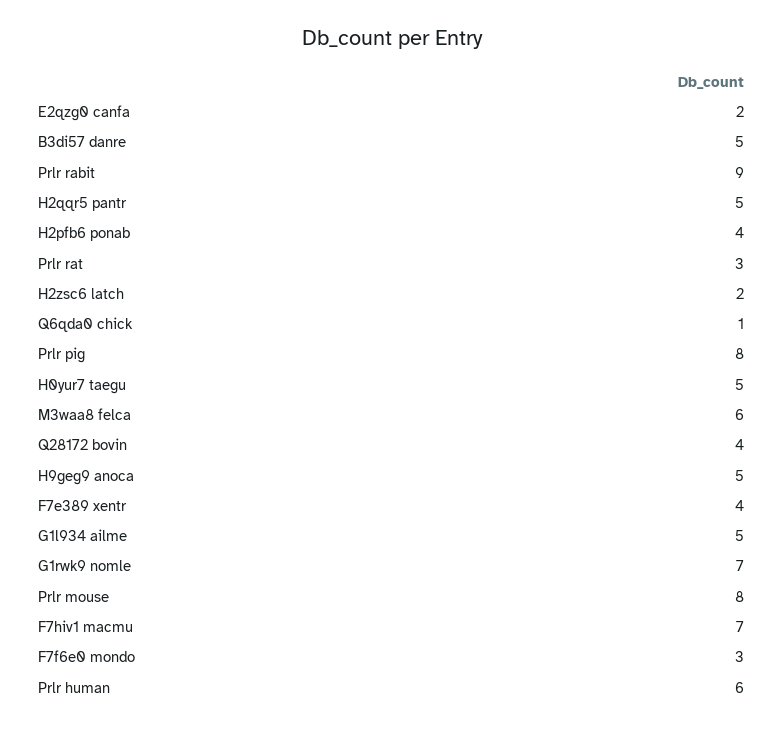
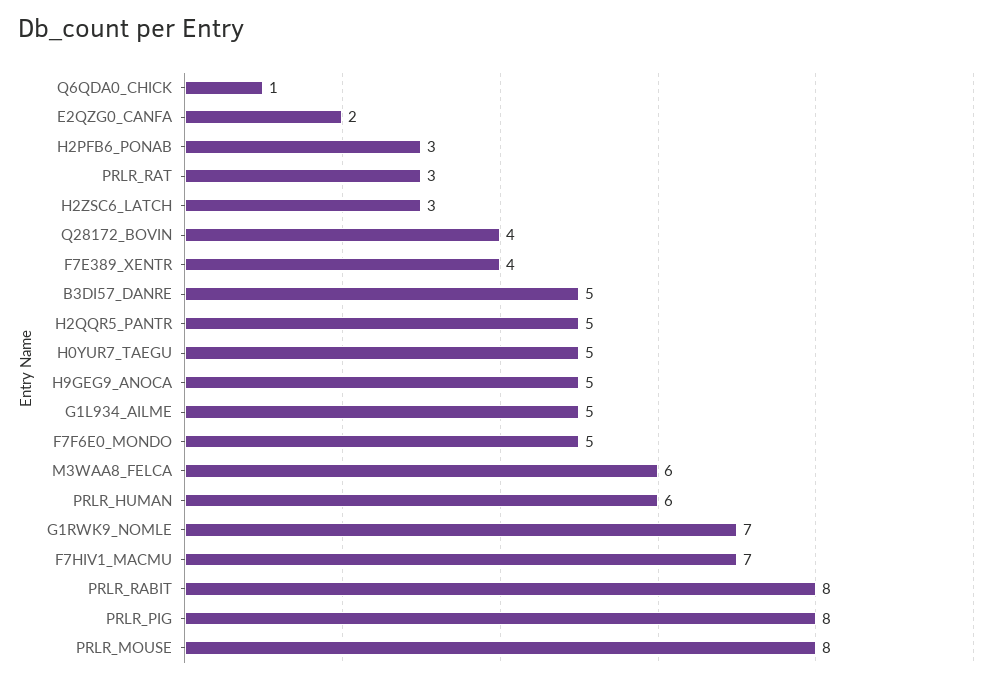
  {
    "E2qzg0 canfa": 2,
    "B3di57 danre": 5,
-   "Prlr rabit": 9,
+   "Prlr rabit": 8,
    "H2qqr5 pantr": 5,
-   "H2pfb6 ponab": 4,
+   "H2pfb6 ponab": 3,
    "Prlr rat": 3,
-   "H2zsc6 latch": 2,
+   "H2zsc6 latch": 3,
    "Q6qda0 chick": 1,
    "Prlr pig": 8,
    "H0yur7 taegu": 5,
    "M3waa8 felca": 6,
    "Q28172 bovin": 4,
    "H9geg9 anoca": 5,
    "F7e389 xentr": 4,
    "G1l934 ailme": 5,
    "G1rwk9 nomle": 7,
    "Prlr mouse": 8,
    "F7hiv1 macmu": 7,
-   "F7f6e0 mondo": 3,
+   "F7f6e0 mondo": 5,
    "Prlr human": 6
  }

